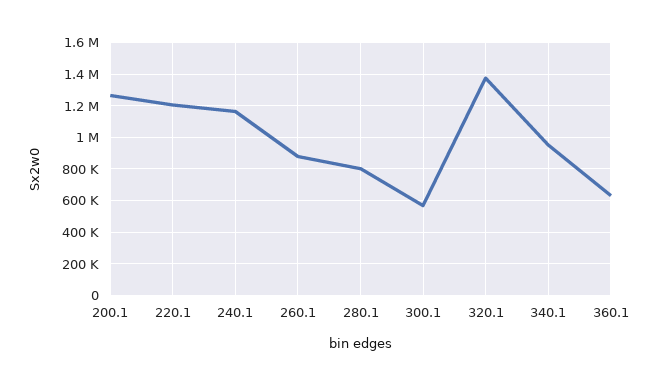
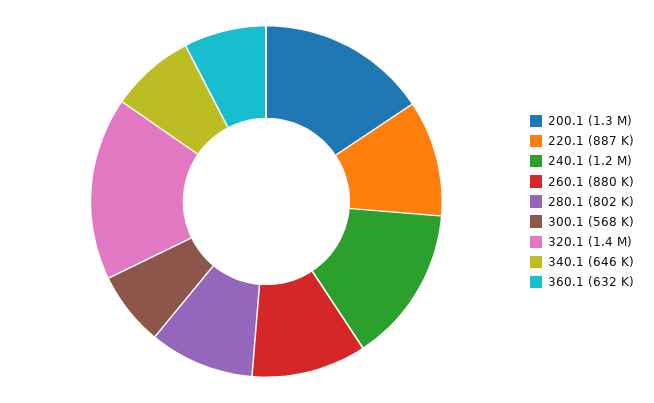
  {
    "200.1": 1300000,
-   "220.1": 1200000,
+   "220.1": 887000,
    "240.1": 1200000,
    "260.1": 880000,
    "280.1": 802000,
    "300.1": 568000,
    "320.1": 1400000,
-   "340.1": 950000,
+   "340.1": 646000,
    "360.1": 632000
  }

